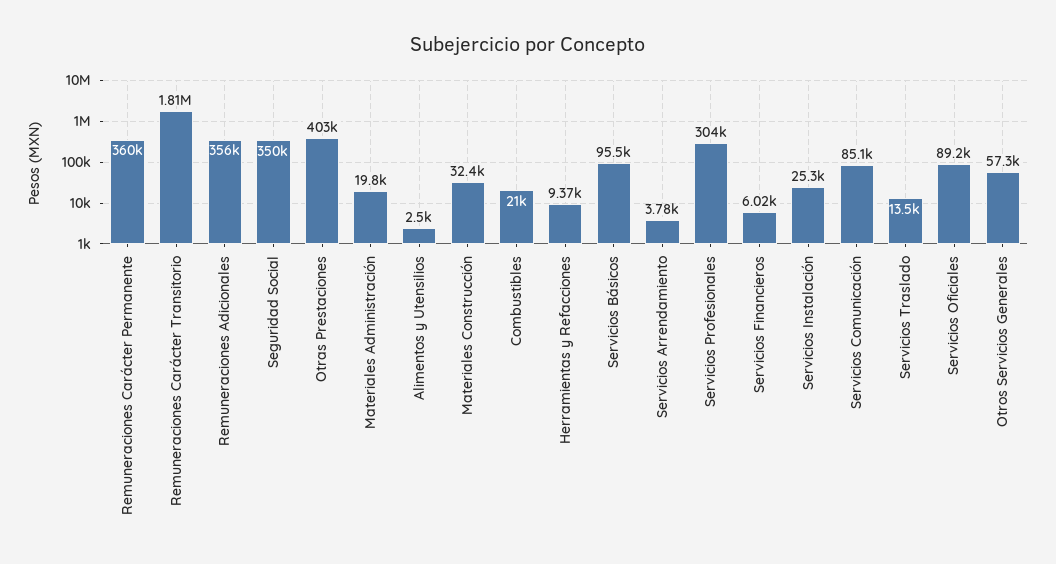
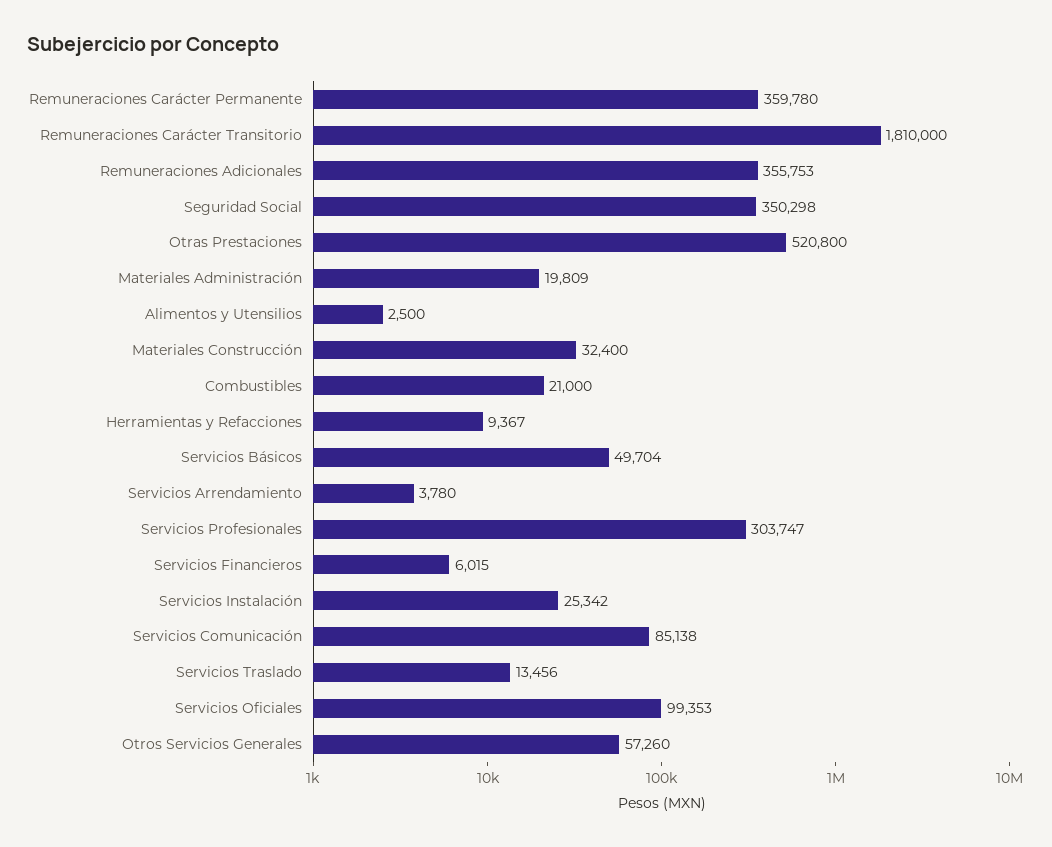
  {
    "Remuneraciones Carácter Permanente": 359780,
    "Remuneraciones Carácter Transitorio": 1810000,
    "Remuneraciones Adicionales": 355753,
    "Seguridad Social": 350298,
-   "Otras Prestaciones": 403000,
+   "Otras Prestaciones": 520800,
    "Materiales Administración": 19809,
    "Alimentos y Utensilios": 2500,
    "Materiales Construcción": 32400,
    "Combustibles": 21000,
    "Herramientas y Refacciones": 9367,
-   "Servicios Básicos": 95500,
+   "Servicios Básicos": 49704,
    "Servicios Arrendamiento": 3780,
    "Servicios Profesionales": 303747,
    "Servicios Financieros": 6015,
    "Servicios Instalación": 25342,
    "Servicios Comunicación": 85138,
    "Servicios Traslado": 13456,
-   "Servicios Oficiales": 89200,
+   "Servicios Oficiales": 99353,
    "Otros Servicios Generales": 57260
  }

